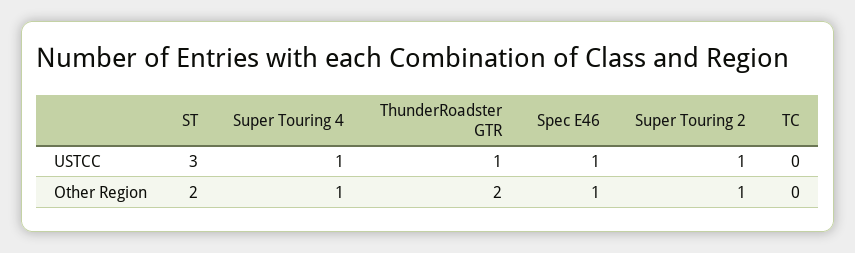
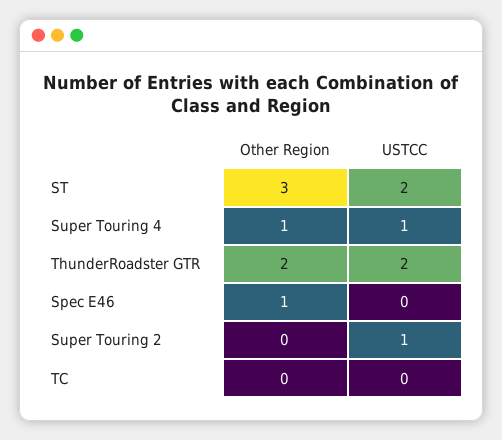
  {
    "ST": {
-     "USTCC": 3,
+     "USTCC": 2,
-     "Other Region": 2
+     "Other Region": 3
    },
    "Super Touring 4": {
      "USTCC": 1,
      "Other Region": 1
    },
    "ThunderRoadster GTR": {
-     "USTCC": 1,
+     "USTCC": 2,
      "Other Region": 2
    },
    "Spec E46": {
-     "USTCC": 1,
+     "USTCC": 0,
      "Other Region": 1
    },
    "Super Touring 2": {
      "USTCC": 1,
-     "Other Region": 1
+     "Other Region": 0
    },
    "TC": {
      "USTCC": 0,
      "Other Region": 0
    }
  }

